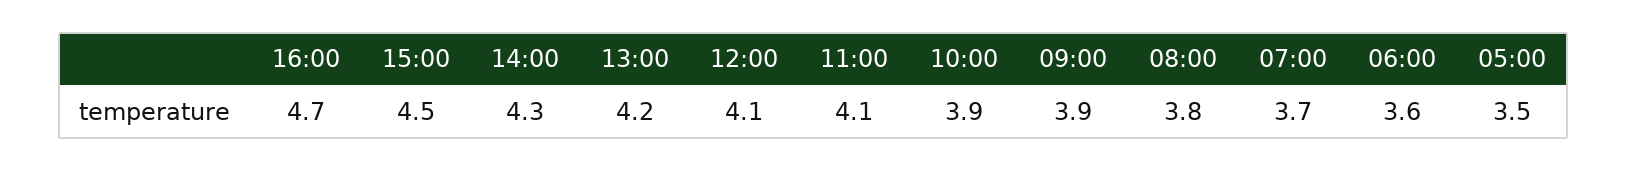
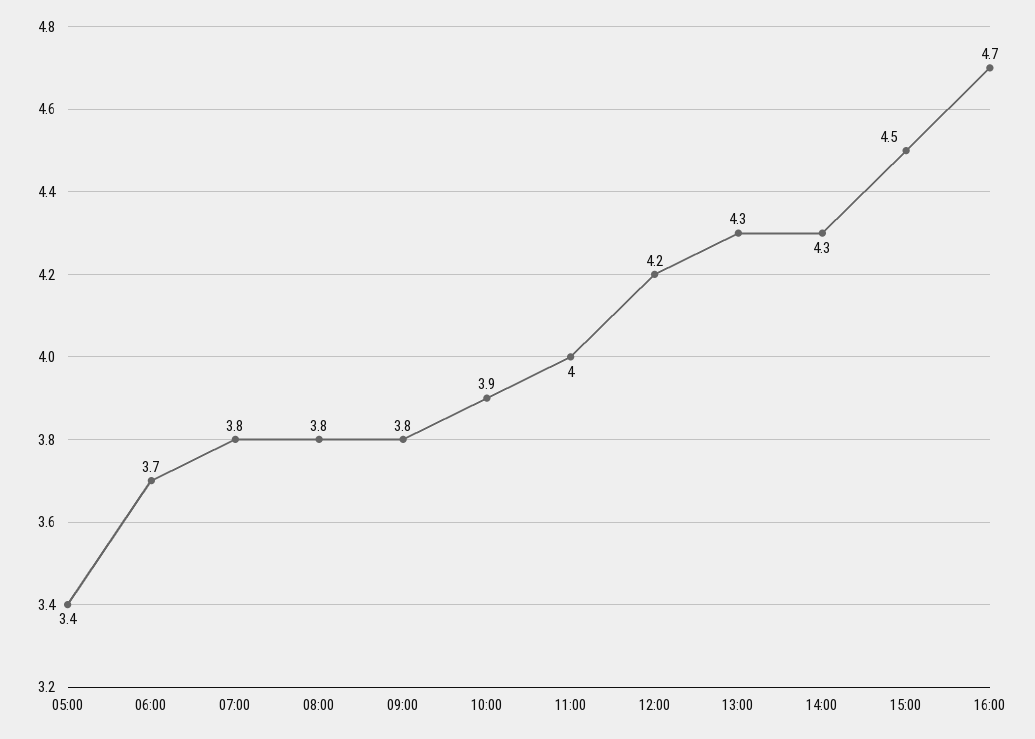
  {
    "16:00": 4.7,
    "15:00": 4.5,
    "14:00": 4.3,
-   "13:00": 4.2,
+   "13:00": 4.3,
-   "12:00": 4.1,
+   "12:00": 4.2,
-   "11:00": 4.1,
+   "11:00": 4,
    "10:00": 3.9,
-   "09:00": 3.9,
+   "09:00": 3.8,
    "08:00": 3.8,
-   "07:00": 3.7,
+   "07:00": 3.8,
-   "06:00": 3.6,
+   "06:00": 3.7,
-   "05:00": 3.5
+   "05:00": 3.4
  }

